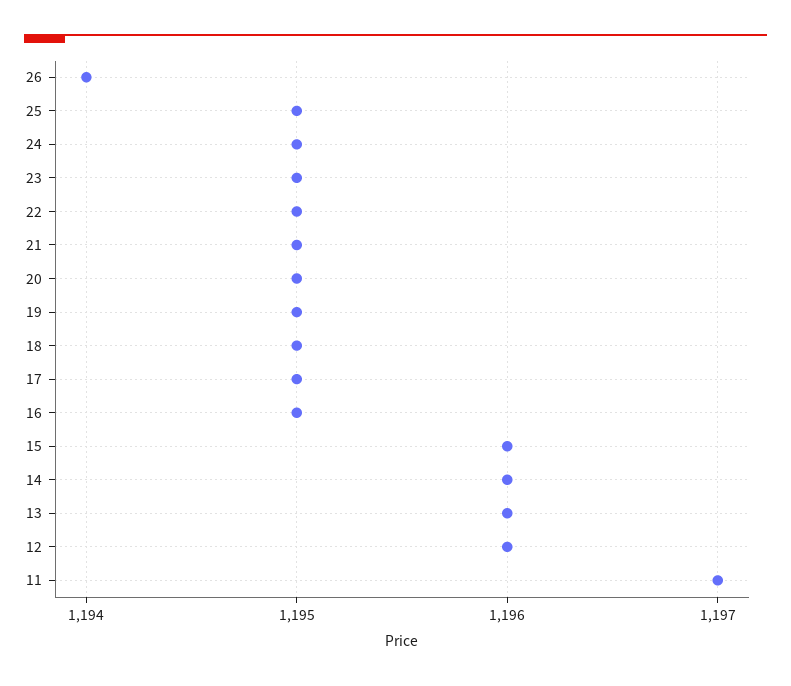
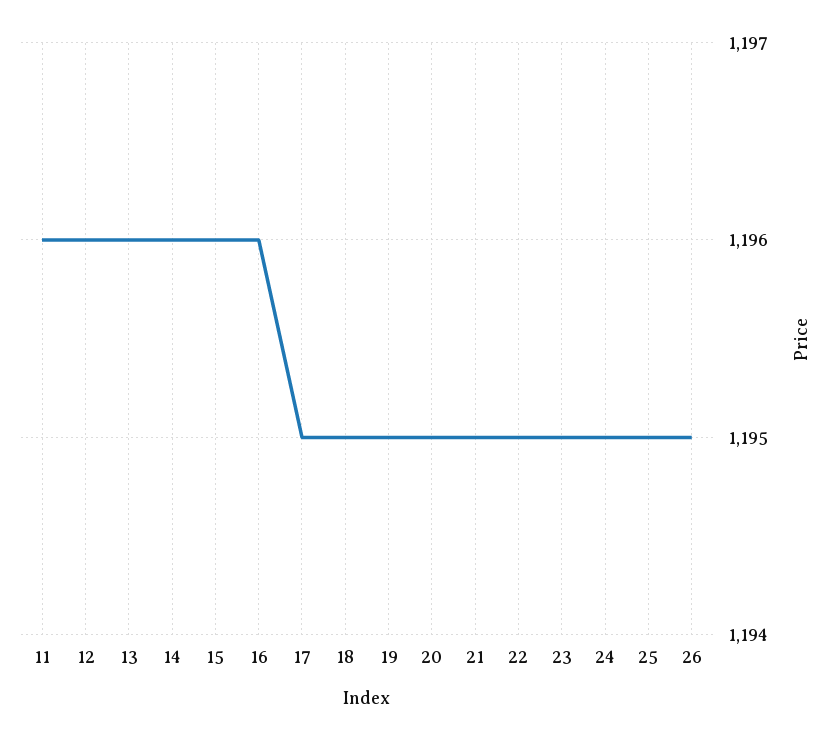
  {
-   "26": 1194,
+   "26": 1195,
    "25": 1195,
    "24": 1195,
    "23": 1195,
    "22": 1195,
    "21": 1195,
    "20": 1195,
    "19": 1195,
    "18": 1195,
    "17": 1195,
-   "16": 1195,
+   "16": 1196,
    "15": 1196,
    "14": 1196,
    "13": 1196,
    "12": 1196,
-   "11": 1197
+   "11": 1196
  }

